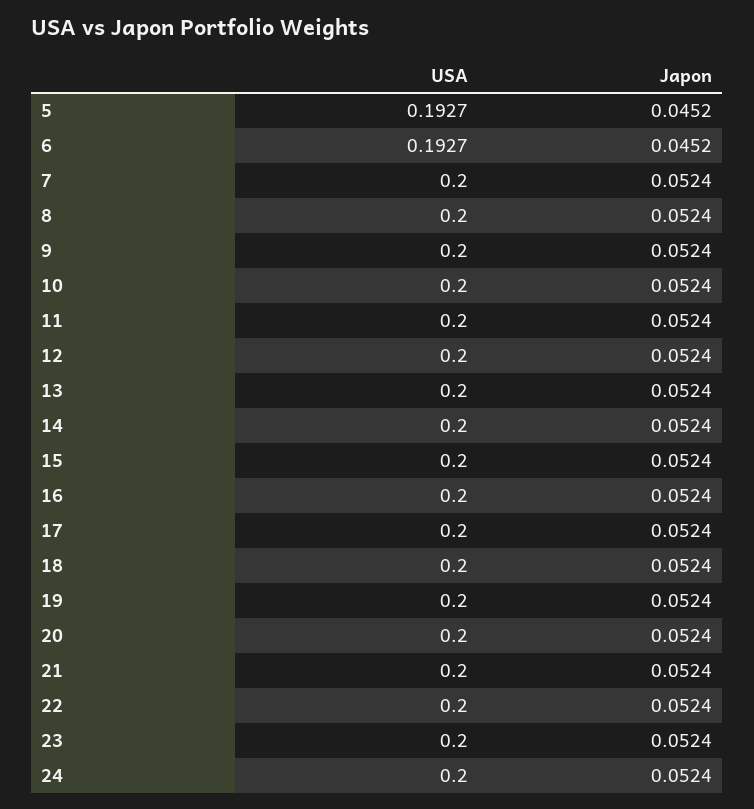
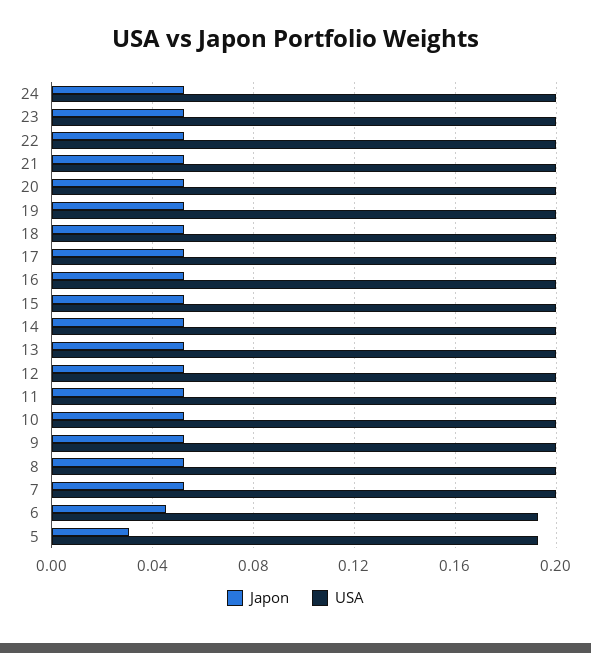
  {
    "USA": {
      "5": 0.1927,
      "6": 0.1927,
      "7": 0.2,
      "8": 0.2,
      "9": 0.2,
      "10": 0.2,
      "11": 0.2,
      "12": 0.2,
      "13": 0.2,
      "14": 0.2,
      "15": 0.2,
      "16": 0.2,
      "17": 0.2,
      "18": 0.2,
      "19": 0.2,
      "20": 0.2,
      "21": 0.2,
      "22": 0.2,
      "23": 0.2,
      "24": 0.2
    },
    "Japon": {
-     "5": 0.0452,
+     "5": 0.03,
      "6": 0.0452,
      "7": 0.0524,
      "8": 0.0524,
      "9": 0.0524,
      "10": 0.0524,
      "11": 0.0524,
      "12": 0.0524,
      "13": 0.0524,
      "14": 0.0524,
      "15": 0.0524,
      "16": 0.0524,
      "17": 0.0524,
      "18": 0.0524,
      "19": 0.0524,
      "20": 0.0524,
      "21": 0.0524,
      "22": 0.0524,
      "23": 0.0524,
      "24": 0.0524
    }
  }

